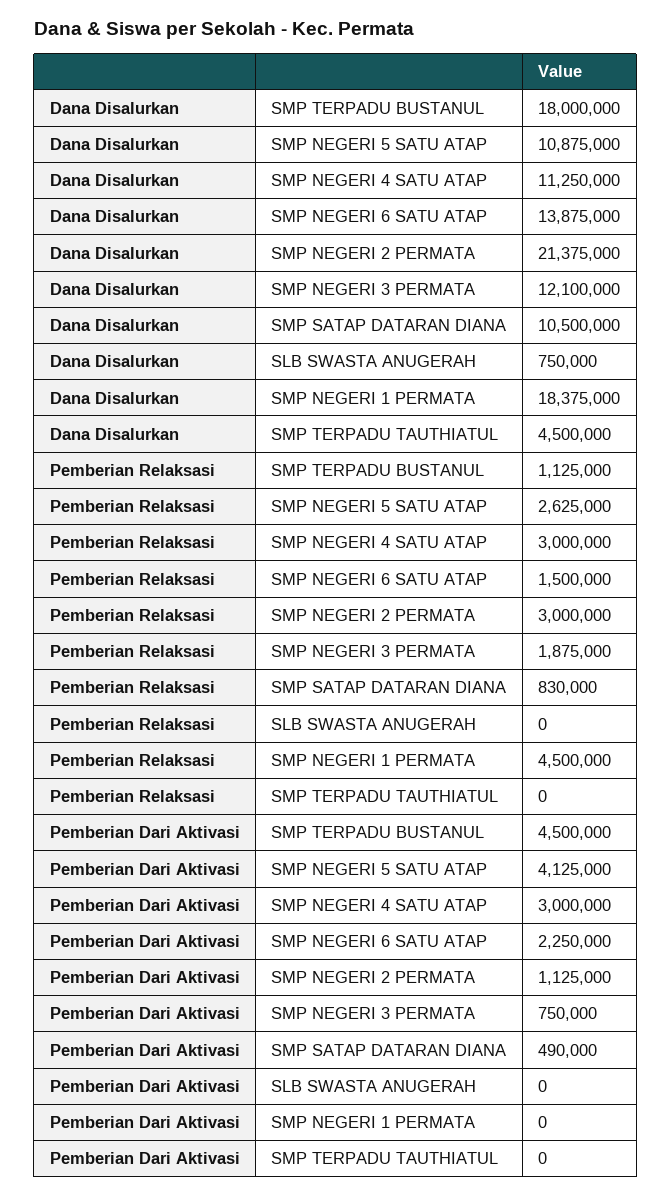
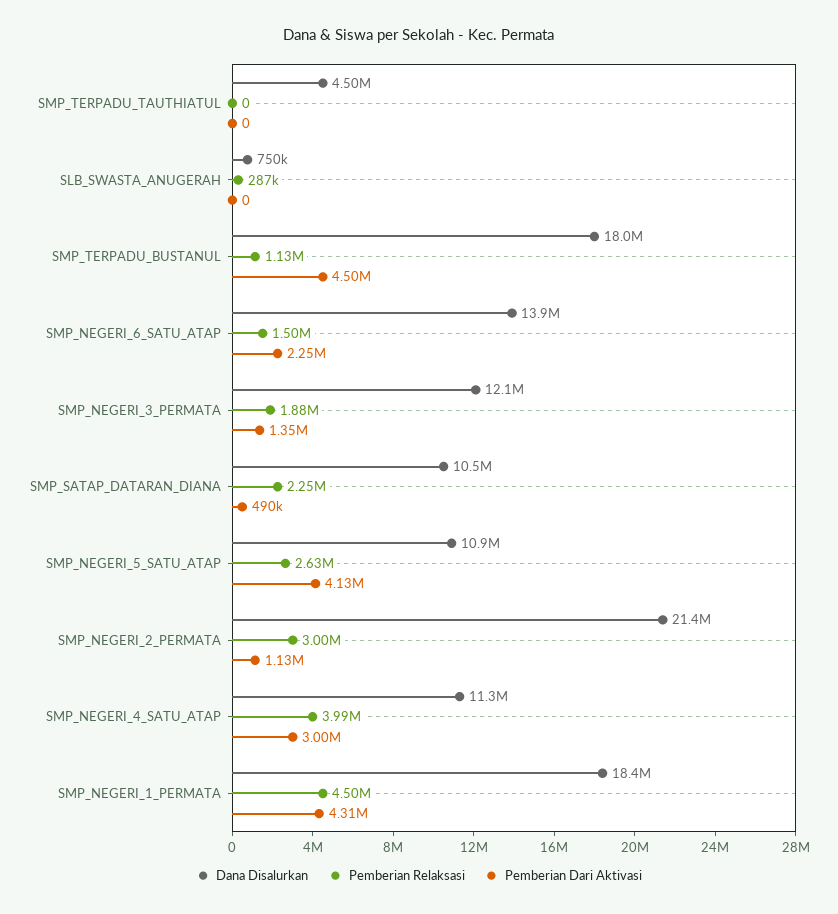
  {
    "Dana Disalurkan": {
      "SMP TERPADU BUSTANUL": 18000000,
      "SMP NEGERI 5 SATU ATAP": 10875000,
      "SMP NEGERI 4 SATU ATAP": 11250000,
      "SMP NEGERI 6 SATU ATAP": 13875000,
      "SMP NEGERI 2 PERMATA": 21375000,
      "SMP NEGERI 3 PERMATA": 12100000,
      "SMP SATAP DATARAN DIANA": 10500000,
      "SLB SWASTA ANUGERAH": 750000,
      "SMP NEGERI 1 PERMATA": 18375000,
      "SMP TERPADU TAUTHIATUL": 4500000
    },
    "Pemberian Relaksasi": {
      "SMP TERPADU BUSTANUL": 1125000,
      "SMP NEGERI 5 SATU ATAP": 2625000,
-     "SMP NEGERI 4 SATU ATAP": 3000000,
+     "SMP NEGERI 4 SATU ATAP": 3990000,
      "SMP NEGERI 6 SATU ATAP": 1500000,
      "SMP NEGERI 2 PERMATA": 3000000,
      "SMP NEGERI 3 PERMATA": 1875000,
-     "SMP SATAP DATARAN DIANA": 830000,
+     "SMP SATAP DATARAN DIANA": 2250000,
-     "SLB SWASTA ANUGERAH": 0,
+     "SLB SWASTA ANUGERAH": 287000,
      "SMP NEGERI 1 PERMATA": 4500000,
      "SMP TERPADU TAUTHIATUL": 0
    },
    "Pemberian Dari Aktivasi": {
      "SMP TERPADU BUSTANUL": 4500000,
      "SMP NEGERI 5 SATU ATAP": 4125000,
      "SMP NEGERI 4 SATU ATAP": 3000000,
      "SMP NEGERI 6 SATU ATAP": 2250000,
      "SMP NEGERI 2 PERMATA": 1125000,
-     "SMP NEGERI 3 PERMATA": 750000,
+     "SMP NEGERI 3 PERMATA": 1350000,
      "SMP SATAP DATARAN DIANA": 490000,
      "SLB SWASTA ANUGERAH": 0,
-     "SMP NEGERI 1 PERMATA": 0,
+     "SMP NEGERI 1 PERMATA": 4310000,
      "SMP TERPADU TAUTHIATUL": 0
    }
  }

